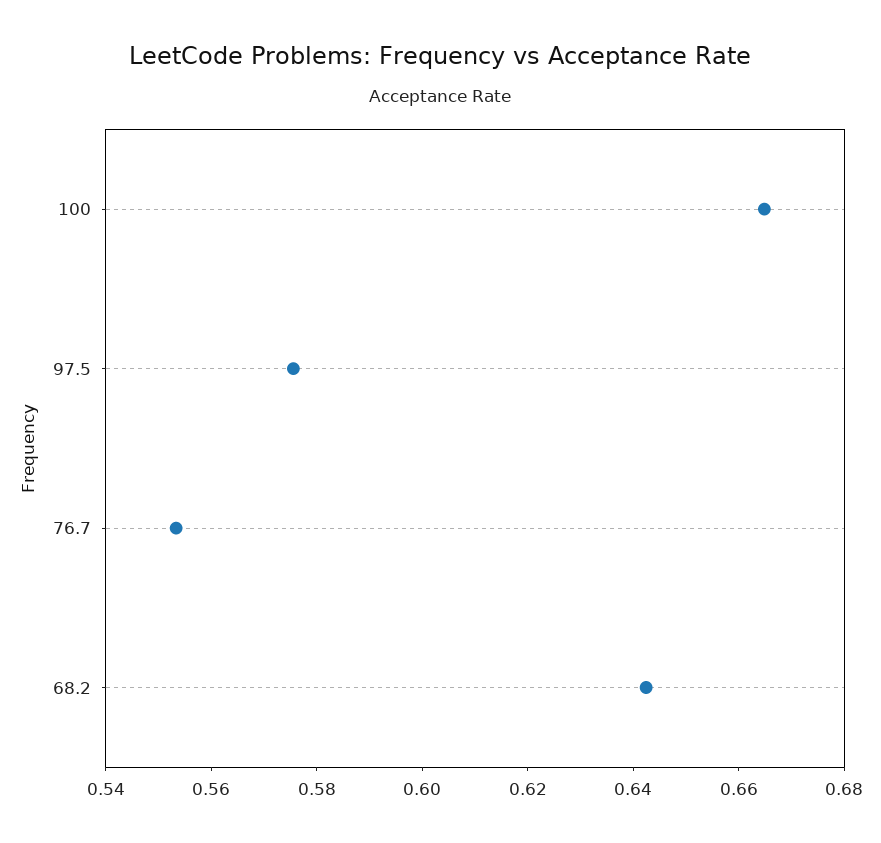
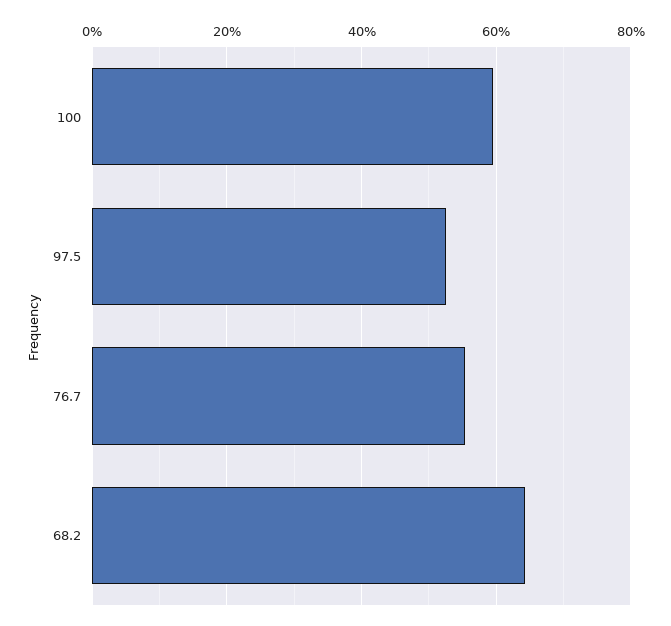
  {
-   "100": 0.665,
+   "100": 0.6,
-   "97.5": 0.575,
+   "97.5": 0.52,
    "76.7": 0.555,
    "68.2": 0.645
  }

